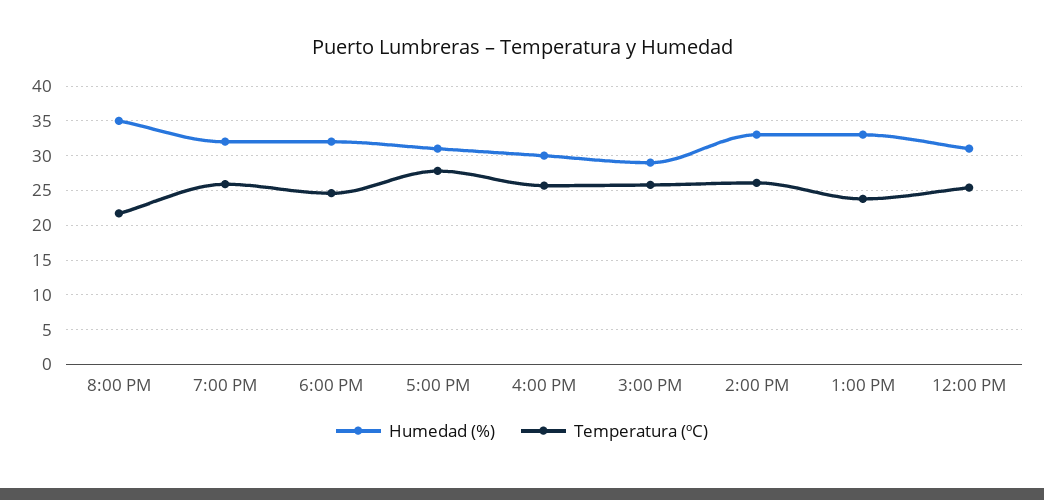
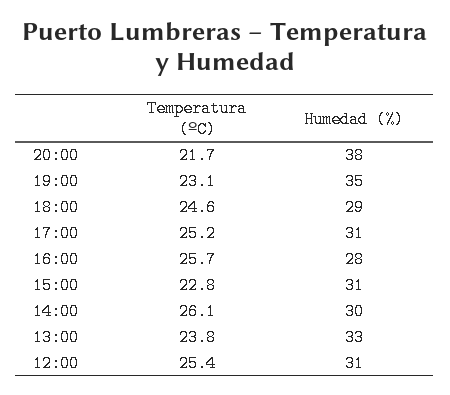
  {
    "Humedad (%)": {
-     "8:00 PM": 35,
+     "8:00 PM": 38,
-     "7:00 PM": 32,
+     "7:00 PM": 35,
-     "6:00 PM": 32,
+     "6:00 PM": 29,
      "5:00 PM": 31,
-     "4:00 PM": 30,
+     "4:00 PM": 28,
-     "3:00 PM": 29,
+     "3:00 PM": 31,
-     "2:00 PM": 33,
+     "2:00 PM": 30,
      "1:00 PM": 33,
      "12:00 PM": 31
    },
    "Temperatura (ºC)": {
      "8:00 PM": 21.7,
-     "7:00 PM": 26,
+     "7:00 PM": 23.1,
      "6:00 PM": 24.6,
-     "5:00 PM": 28,
+     "5:00 PM": 25.2,
      "4:00 PM": 25.7,
-     "3:00 PM": 26,
+     "3:00 PM": 22.8,
      "2:00 PM": 26.1,
      "1:00 PM": 23.8,
      "12:00 PM": 25.4
    }
  }

